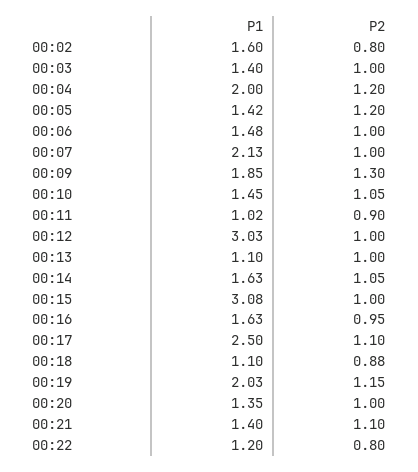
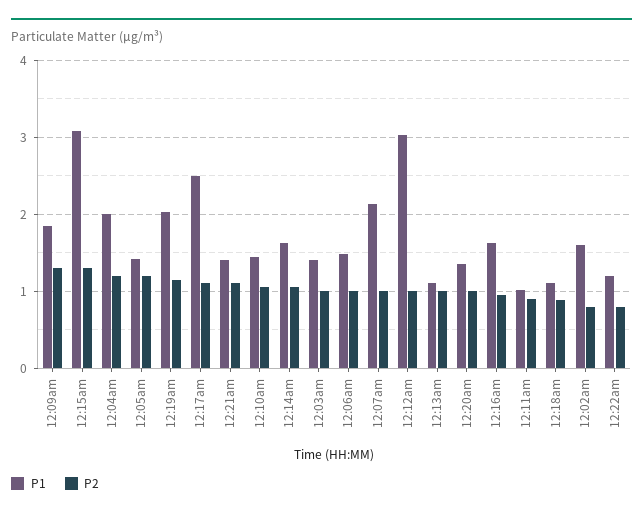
  {
    "P1": {
      "00:02": 1.6,
      "00:03": 1.4,
      "00:04": 2,
      "00:05": 1.42,
      "00:06": 1.48,
      "00:07": 2.13,
      "00:09": 1.85,
      "00:10": 1.45,
      "00:11": 1.02,
      "00:12": 3.03,
      "00:13": 1.1,
      "00:14": 1.63,
      "00:15": 3.08,
      "00:16": 1.63,
      "00:17": 2.5,
      "00:18": 1.1,
      "00:19": 2.03,
      "00:20": 1.35,
      "00:21": 1.4,
      "00:22": 1.2
    },
    "P2": {
      "00:02": 0.8,
      "00:03": 1,
      "00:04": 1.2,
      "00:05": 1.2,
      "00:06": 1,
      "00:07": 1,
      "00:09": 1.3,
      "00:10": 1.05,
      "00:11": 0.9,
      "00:12": 1,
      "00:13": 1,
      "00:14": 1.05,
-     "00:15": 1,
+     "00:15": 1.3,
      "00:16": 0.95,
      "00:17": 1.1,
      "00:18": 0.88,
      "00:19": 1.15,
      "00:20": 1,
      "00:21": 1.1,
      "00:22": 0.8
    }
  }

